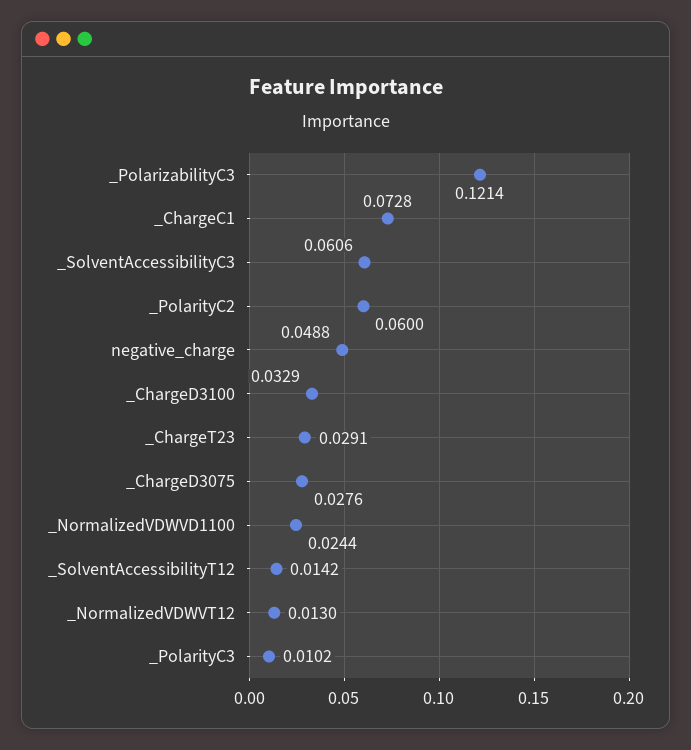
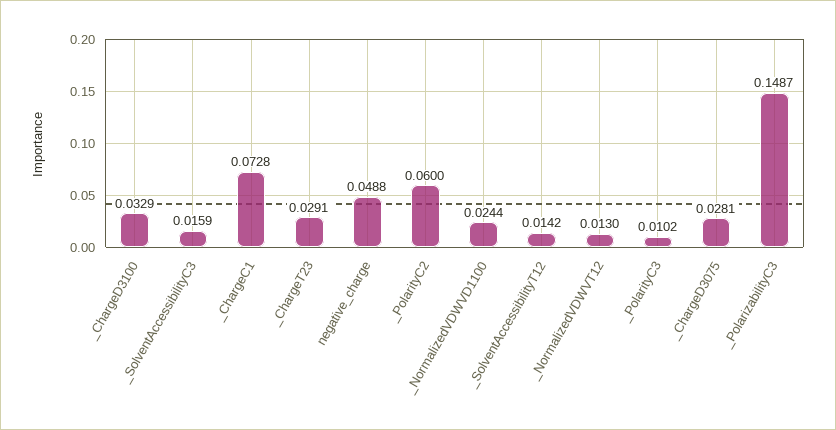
  {
-   "_PolarizabilityC3": 0.1214,
+   "_PolarizabilityC3": 0.1487,
    "_ChargeC1": 0.0728,
-   "_SolventAccessibilityC3": 0.0606,
+   "_SolventAccessibilityC3": 0.0159,
    "_PolarityC2": 0.06,
    "negative_charge": 0.0488,
    "_ChargeD3100": 0.0329,
    "_ChargeT23": 0.0291,
-   "_ChargeD3075": 0.0276,
+   "_ChargeD3075": 0.0281,
    "_NormalizedVDWVD1100": 0.0244,
    "_SolventAccessibilityT12": 0.0142,
    "_NormalizedVDWVT12": 0.013,
    "_PolarityC3": 0.0102
  }

